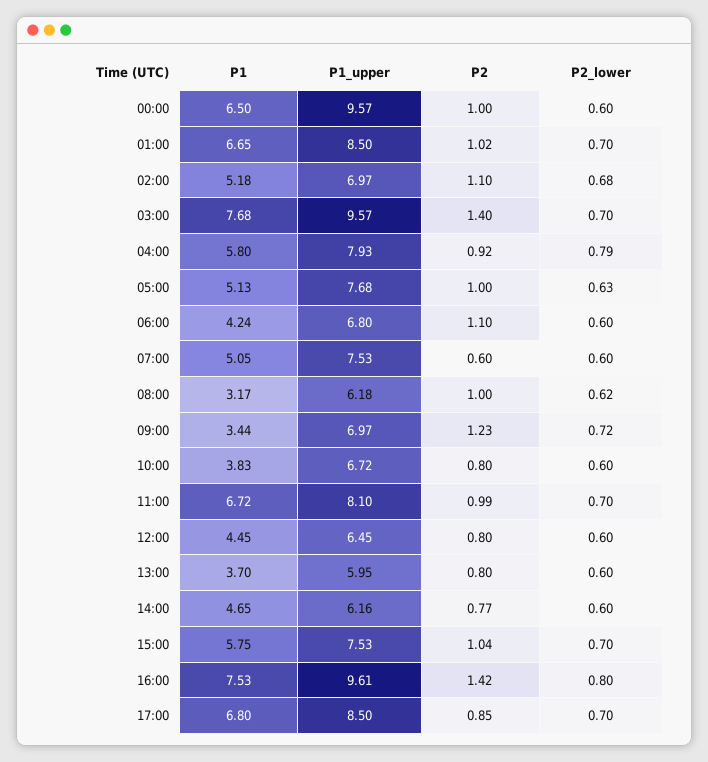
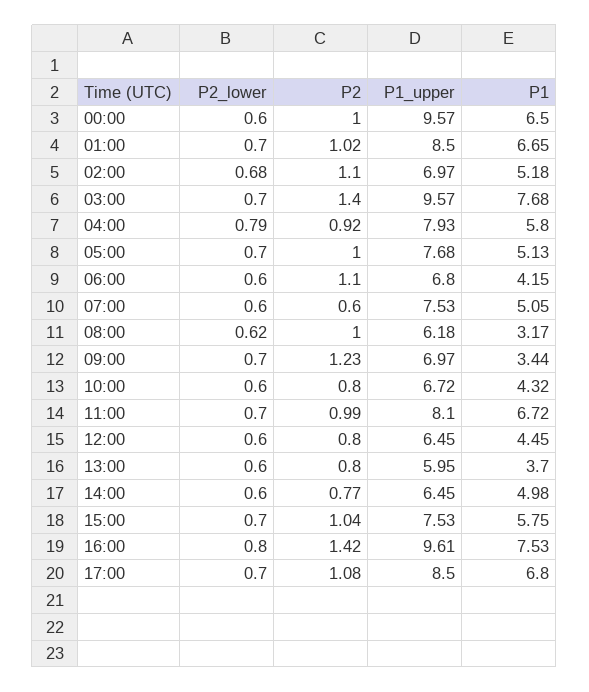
  {
    "P1": {
      "00:00": 6.5,
      "01:00": 6.65,
      "02:00": 5.18,
      "03:00": 7.68,
      "04:00": 5.8,
      "05:00": 5.13,
-     "06:00": 4.24,
+     "06:00": 4.15,
      "07:00": 5.05,
      "08:00": 3.17,
      "09:00": 3.44,
-     "10:00": 3.83,
+     "10:00": 4.32,
      "11:00": 6.72,
      "12:00": 4.45,
      "13:00": 3.7,
-     "14:00": 4.65,
+     "14:00": 4.98,
      "15:00": 5.75,
      "16:00": 7.53,
      "17:00": 6.8
    },
    "P1_upper": {
      "00:00": 9.57,
      "01:00": 8.5,
      "02:00": 6.97,
      "03:00": 9.57,
      "04:00": 7.93,
      "05:00": 7.68,
      "06:00": 6.8,
      "07:00": 7.53,
      "08:00": 6.18,
      "09:00": 6.97,
      "10:00": 6.72,
      "11:00": 8.1,
      "12:00": 6.45,
      "13:00": 5.95,
-     "14:00": 6.16,
+     "14:00": 6.45,
      "15:00": 7.53,
      "16:00": 9.61,
      "17:00": 8.5
    },
    "P2": {
      "00:00": 1,
      "01:00": 1.02,
      "02:00": 1.1,
      "03:00": 1.4,
      "04:00": 0.92,
      "05:00": 1,
      "06:00": 1.1,
      "07:00": 0.6,
      "08:00": 1,
      "09:00": 1.23,
      "10:00": 0.8,
      "11:00": 0.99,
      "12:00": 0.8,
      "13:00": 0.8,
      "14:00": 0.77,
      "15:00": 1.04,
      "16:00": 1.42,
-     "17:00": 0.85
+     "17:00": 1.08
    },
    "P2_lower": {
      "00:00": 0.6,
      "01:00": 0.7,
      "02:00": 0.68,
      "03:00": 0.7,
      "04:00": 0.79,
-     "05:00": 0.63,
+     "05:00": 0.7,
      "06:00": 0.6,
      "07:00": 0.6,
      "08:00": 0.62,
-     "09:00": 0.72,
+     "09:00": 0.7,
      "10:00": 0.6,
      "11:00": 0.7,
      "12:00": 0.6,
      "13:00": 0.6,
      "14:00": 0.6,
      "15:00": 0.7,
      "16:00": 0.8,
      "17:00": 0.7
    }
  }

